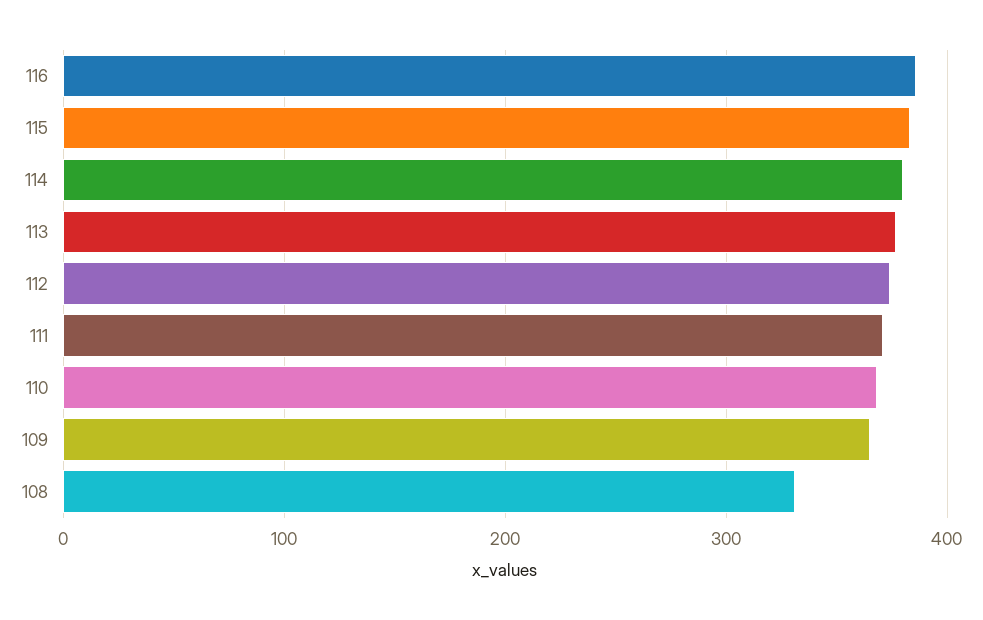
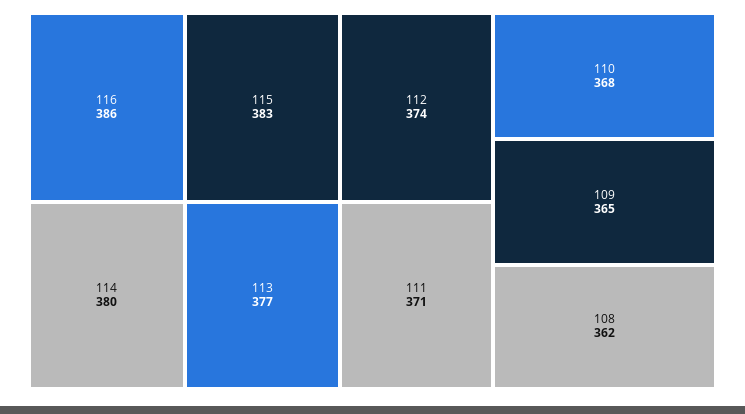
  {
    "116": 386,
    "115": 383,
    "114": 380,
    "113": 377,
    "112": 374,
    "111": 371,
    "110": 368,
    "109": 365,
-   "108": 330
+   "108": 362
  }

